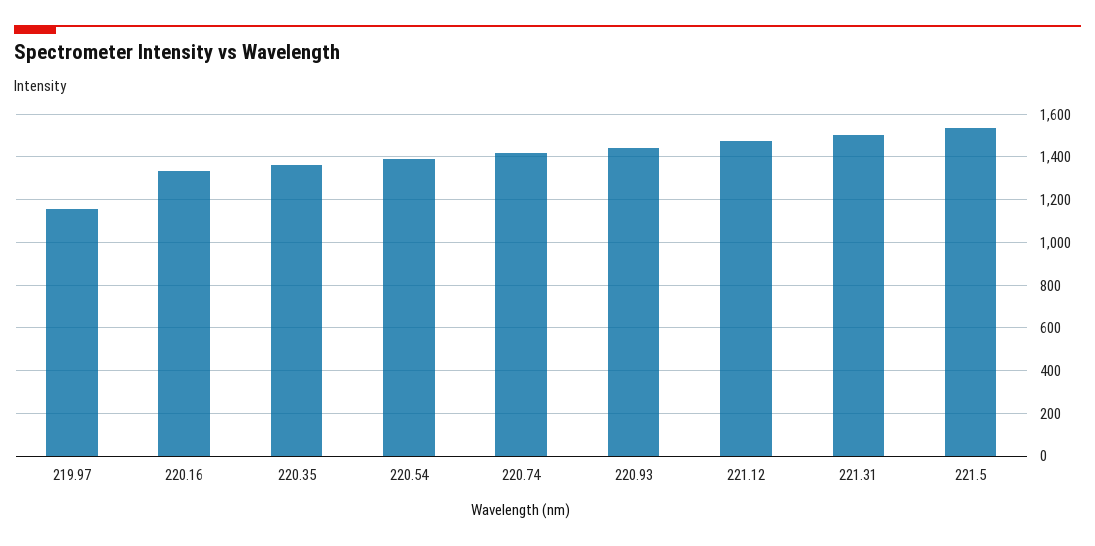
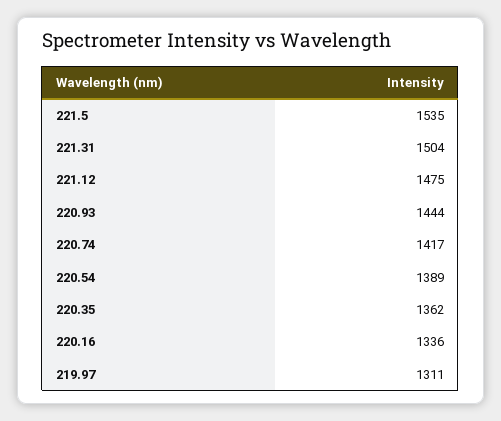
  {
-   "219.97": 1150,
+   "219.97": 1311,
    "220.16": 1336,
    "220.35": 1362,
    "220.54": 1389,
    "220.74": 1417,
    "220.93": 1444,
    "221.12": 1475,
    "221.31": 1504,
    "221.5": 1535
  }

